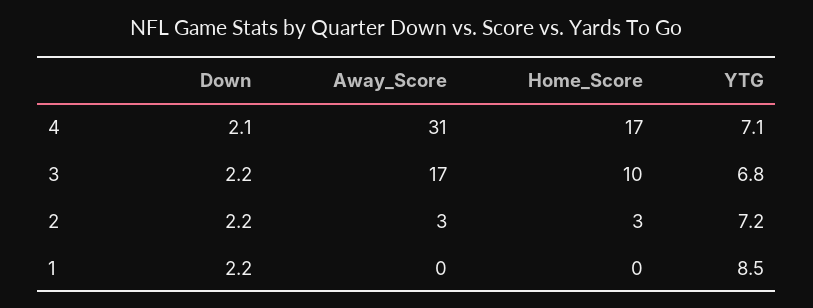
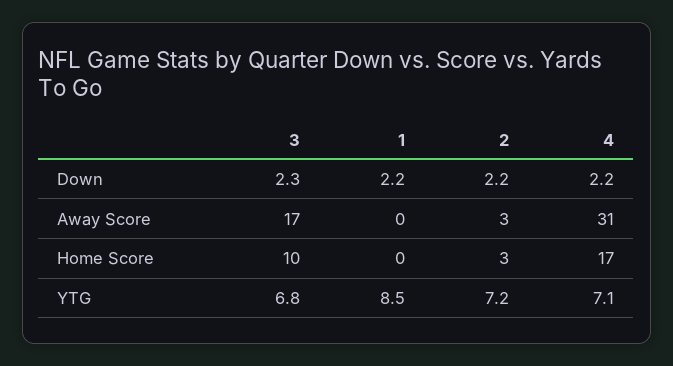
  {
    "Down": {
-     "4": 2.1,
+     "4": 2.2,
-     "3": 2.2,
+     "3": 2.3,
      "2": 2.2,
      "1": 2.2
    },
    "Away_Score": {
      "4": 31,
      "3": 17,
      "2": 3,
      "1": 0
    },
    "Home_Score": {
      "4": 17,
      "3": 10,
      "2": 3,
      "1": 0
    },
    "YTG": {
      "4": 7.1,
      "3": 6.8,
      "2": 7.2,
      "1": 8.5
    }
  }

